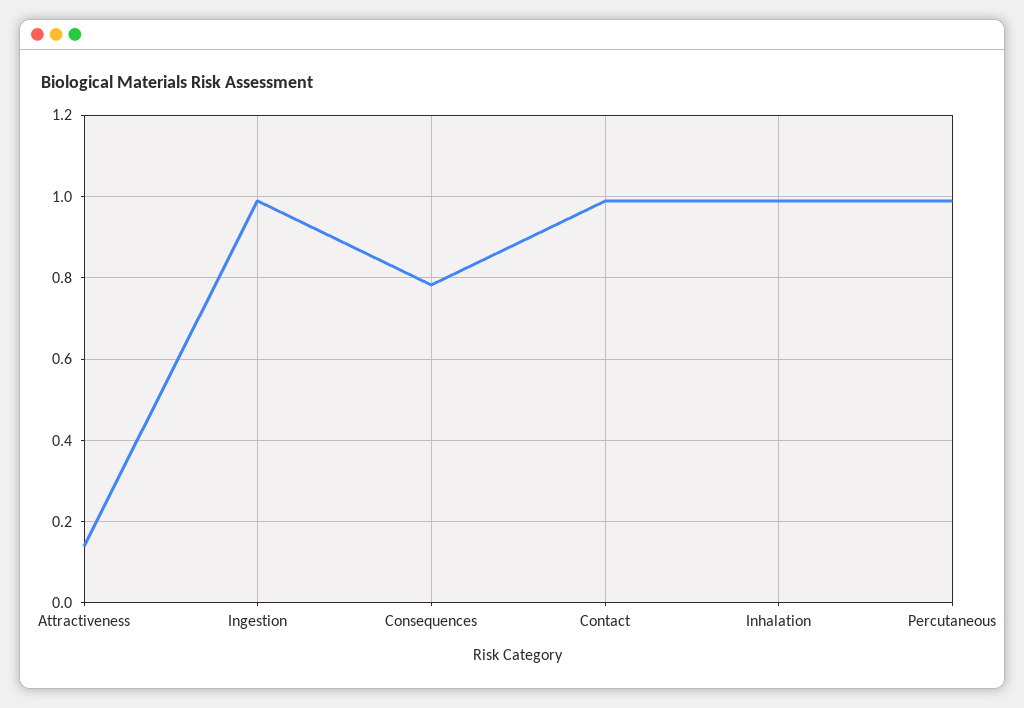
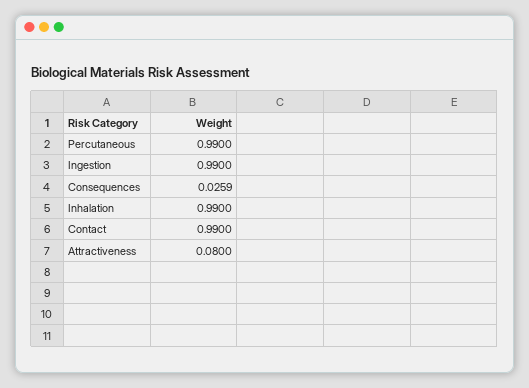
  {
-   "Attractiveness": 0.14,
+   "Attractiveness": 0.08,
    "Ingestion": 0.99,
-   "Consequences": 0.78,
+   "Consequences": 0.0259,
    "Contact": 0.99,
    "Inhalation": 0.99,
    "Percutaneous": 0.99
  }

